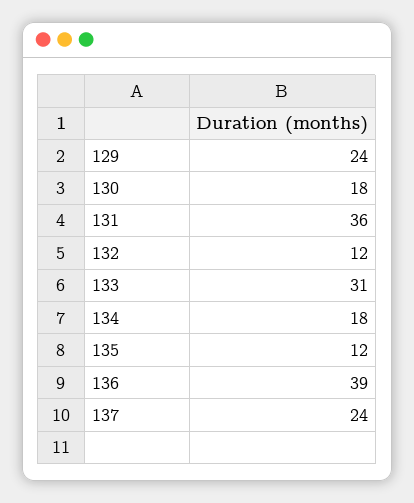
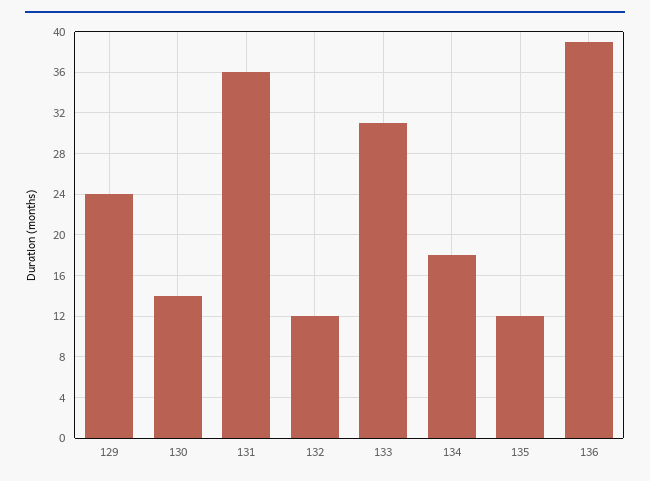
  {
    "129": 24,
-   "130": 18,
+   "130": 14,
    "131": 36,
    "132": 12,
    "133": 31,
    "134": 18,
    "135": 12,
-   "136": 39,
+   "136": 39
-   "137": 24
  }

